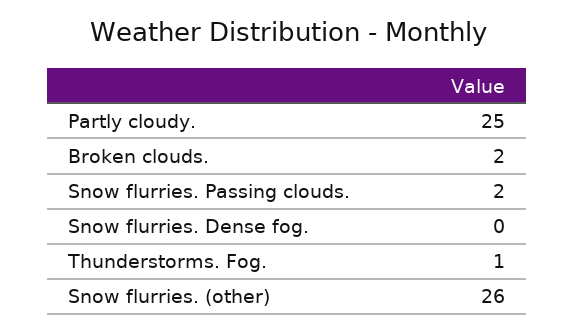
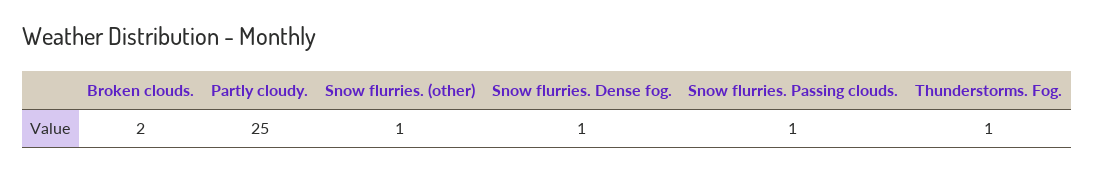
  {
    "Partly cloudy.": 25,
    "Broken clouds.": 2,
-   "Snow flurries. Passing clouds.": 2,
+   "Snow flurries. Passing clouds.": 1,
-   "Snow flurries. Dense fog.": 0,
+   "Snow flurries. Dense fog.": 1,
    "Thunderstorms. Fog.": 1,
-   "Snow flurries. (other)": 26
+   "Snow flurries. (other)": 1
  }

